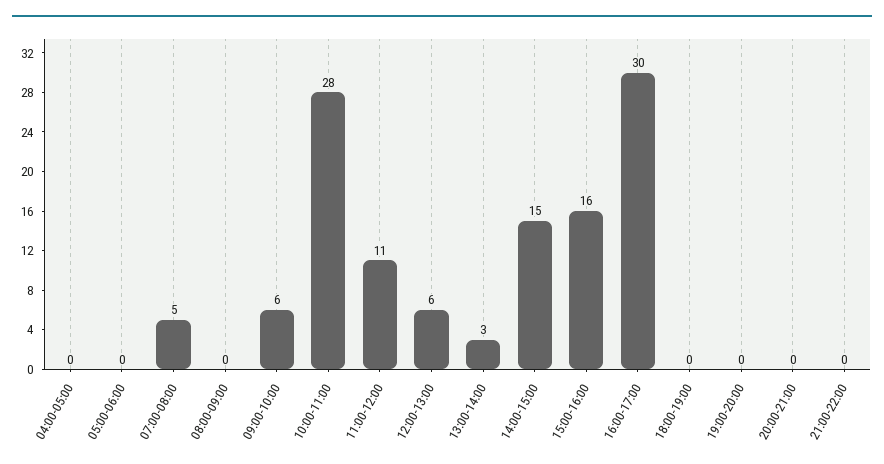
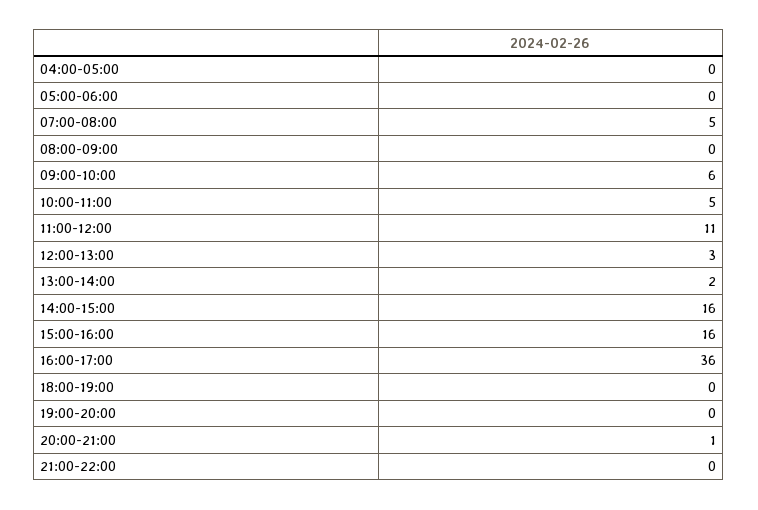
  {
    "04:00-05:00": 0,
    "05:00-06:00": 0,
    "07:00-08:00": 5,
    "08:00-09:00": 0,
    "09:00-10:00": 6,
-   "10:00-11:00": 28,
+   "10:00-11:00": 5,
    "11:00-12:00": 11,
-   "12:00-13:00": 6,
+   "12:00-13:00": 3,
-   "13:00-14:00": 3,
+   "13:00-14:00": 2,
-   "14:00-15:00": 15,
+   "14:00-15:00": 16,
    "15:00-16:00": 16,
-   "16:00-17:00": 30,
+   "16:00-17:00": 36,
    "18:00-19:00": 0,
    "19:00-20:00": 0,
-   "20:00-21:00": 0,
+   "20:00-21:00": 1,
    "21:00-22:00": 0
  }

